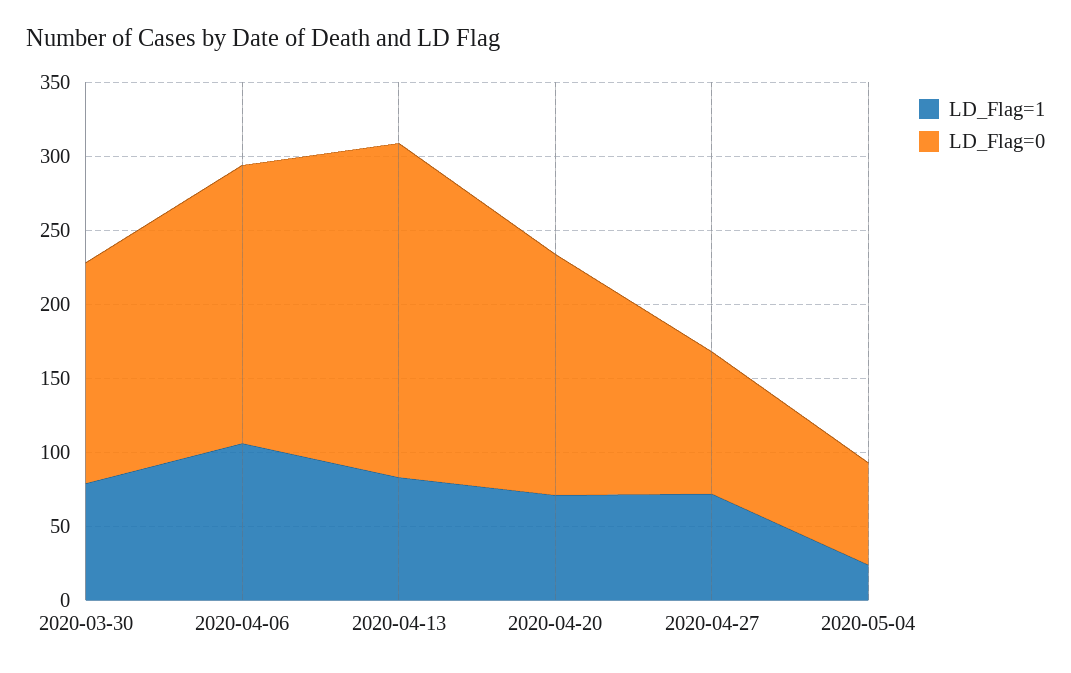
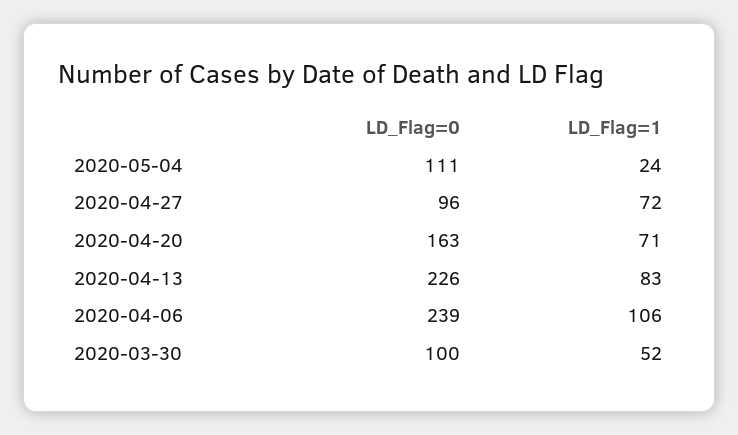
  {
    "LD_Flag=1": {
-     "2020-03-30": 80,
+     "2020-03-30": 52,
      "2020-04-06": 106,
      "2020-04-13": 83,
      "2020-04-20": 71,
      "2020-04-27": 72,
      "2020-05-04": 24
    },
    "LD_Flag=0": {
-     "2020-03-30": 150,
+     "2020-03-30": 100,
-     "2020-04-06": 190,
+     "2020-04-06": 239,
      "2020-04-13": 226,
      "2020-04-20": 163,
      "2020-04-27": 96,
-     "2020-05-04": 70
+     "2020-05-04": 111
    }
  }

